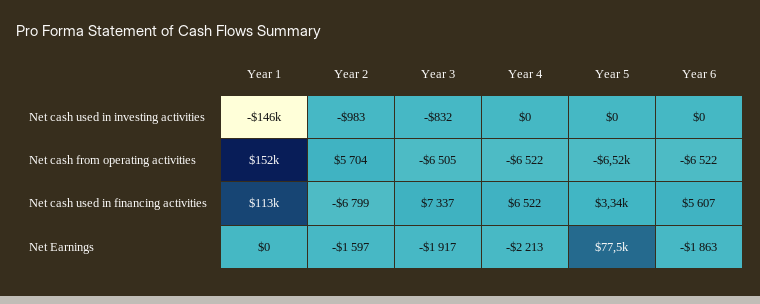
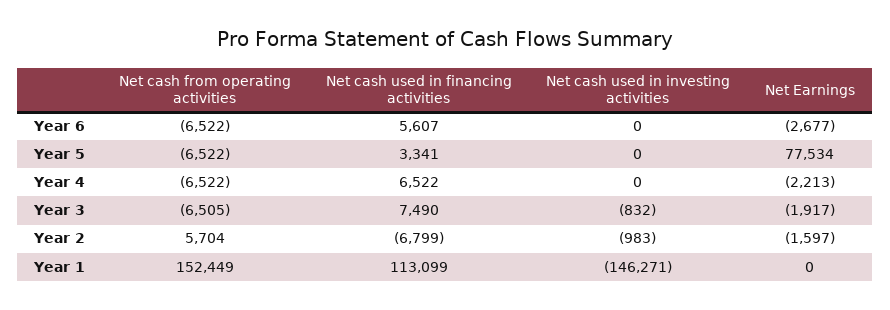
  {
    "Year 1": {
      "Net cash used in investing activities": -146271,
      "Net cash from operating activities": 152449,
      "Net cash used in financing activities": 113099,
      "Net Earnings": 0
    },
    "Year 2": {
      "Net cash used in investing activities": -983,
      "Net cash from operating activities": 5704,
      "Net cash used in financing activities": -6799,
      "Net Earnings": -1597
    },
    "Year 3": {
      "Net cash used in investing activities": -832,
      "Net cash from operating activities": -6505,
-     "Net cash used in financing activities": 7337,
+     "Net cash used in financing activities": 7490,
      "Net Earnings": -1917
    },
    "Year 4": {
      "Net cash used in investing activities": 0,
      "Net cash from operating activities": -6522,
      "Net cash used in financing activities": 6522,
      "Net Earnings": -2213
    },
    "Year 5": {
      "Net cash used in investing activities": 0,
      "Net cash from operating activities": -6522,
      "Net cash used in financing activities": 3341,
      "Net Earnings": 77534
    },
    "Year 6": {
      "Net cash used in investing activities": 0,
      "Net cash from operating activities": -6522,
      "Net cash used in financing activities": 5607,
-     "Net Earnings": -1863
+     "Net Earnings": -2677
    }
  }

